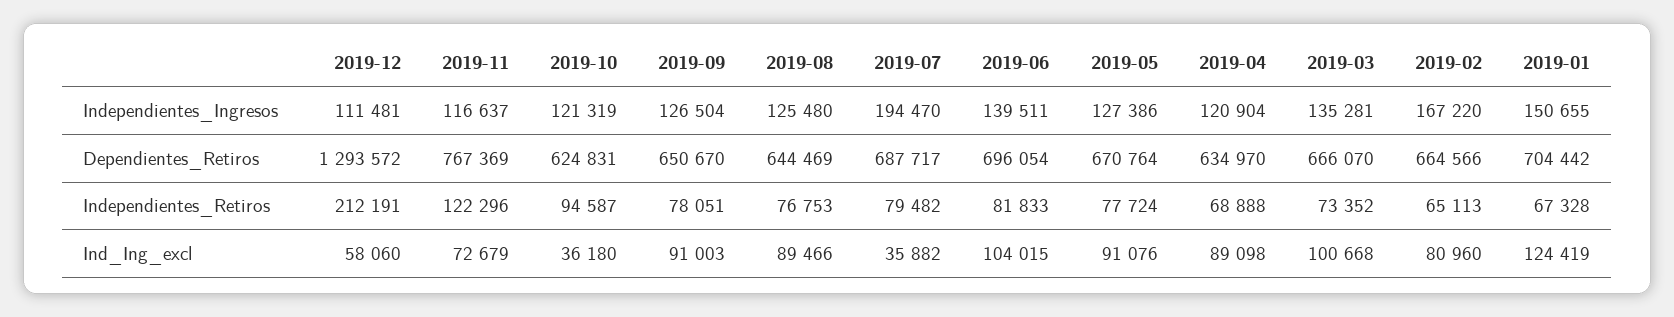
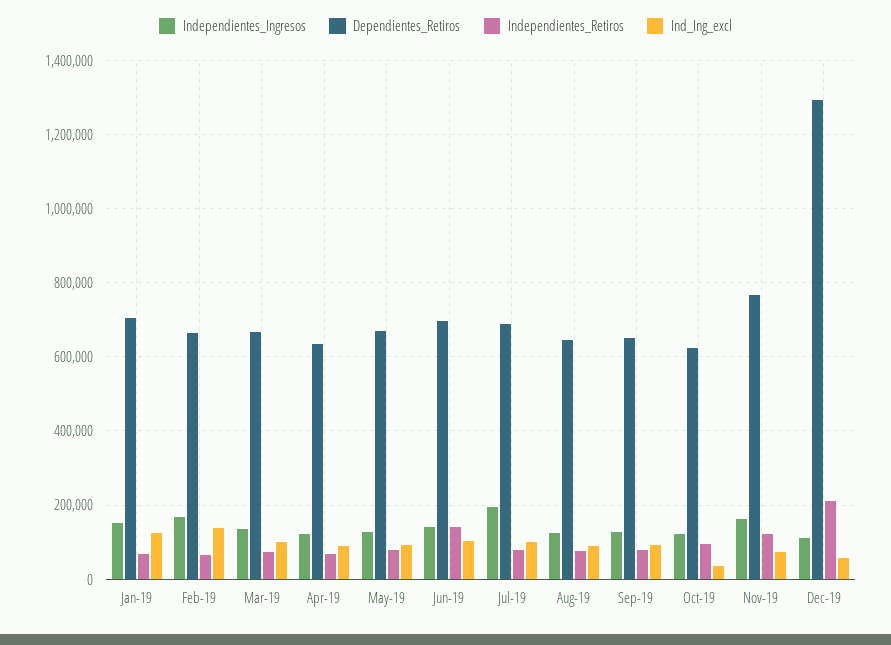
  {
    "Independientes_Ingresos": {
      "2019-12": 111481,
-     "2019-11": 116637,
+     "2019-11": 160000,
      "2019-10": 121319,
      "2019-09": 126504,
      "2019-08": 125480,
      "2019-07": 194470,
      "2019-06": 139511,
      "2019-05": 127386,
      "2019-04": 120904,
      "2019-03": 135281,
      "2019-02": 167220,
      "2019-01": 150655
    },
    "Dependientes_Retiros": {
      "2019-12": 1293572,
      "2019-11": 767369,
      "2019-10": 624831,
      "2019-09": 650670,
      "2019-08": 644469,
      "2019-07": 687717,
      "2019-06": 696054,
      "2019-05": 670764,
      "2019-04": 634970,
      "2019-03": 666070,
      "2019-02": 664566,
      "2019-01": 704442
    },
    "Independientes_Retiros": {
      "2019-12": 212191,
      "2019-11": 122296,
      "2019-10": 94587,
      "2019-09": 78051,
      "2019-08": 76753,
      "2019-07": 79482,
-     "2019-06": 81833,
+     "2019-06": 140000,
      "2019-05": 77724,
      "2019-04": 68888,
      "2019-03": 73352,
      "2019-02": 65113,
      "2019-01": 67328
    },
    "Ind_Ing_excl": {
      "2019-12": 58060,
      "2019-11": 72679,
      "2019-10": 36180,
      "2019-09": 91003,
      "2019-08": 89466,
-     "2019-07": 35882,
+     "2019-07": 100000,
      "2019-06": 104015,
      "2019-05": 91076,
      "2019-04": 89098,
      "2019-03": 100668,
-     "2019-02": 80960,
+     "2019-02": 140000,
      "2019-01": 124419
    }
  }

